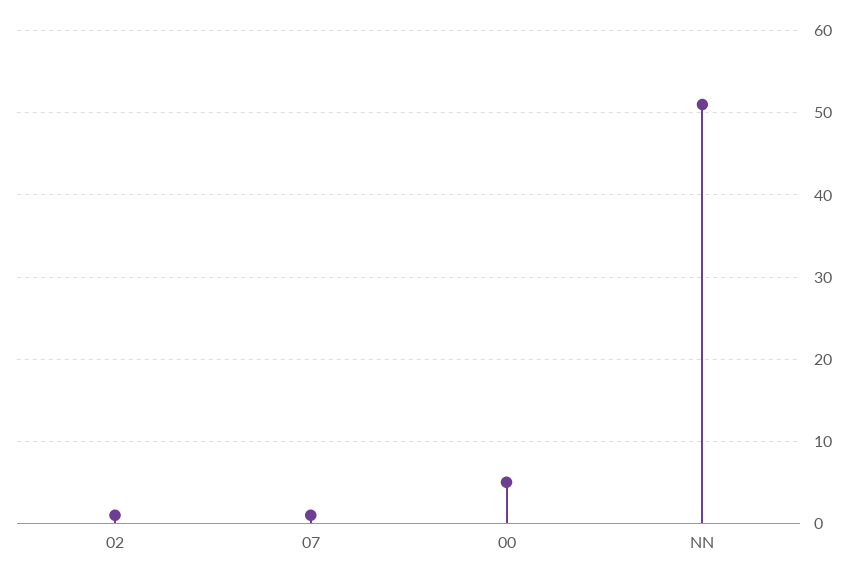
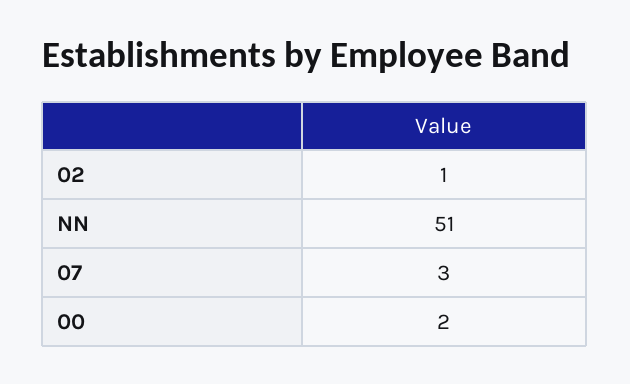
  {
    "02": 1,
-   "07": 1,
+   "07": 3,
-   "00": 5,
+   "00": 2,
    "NN": 51
  }

